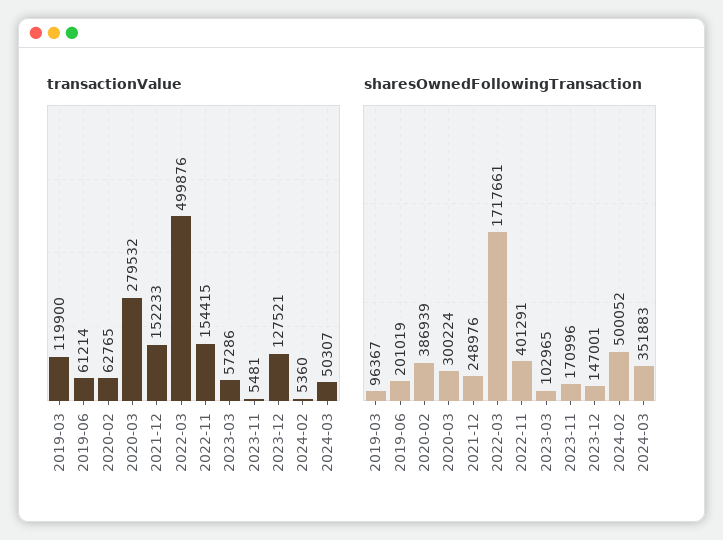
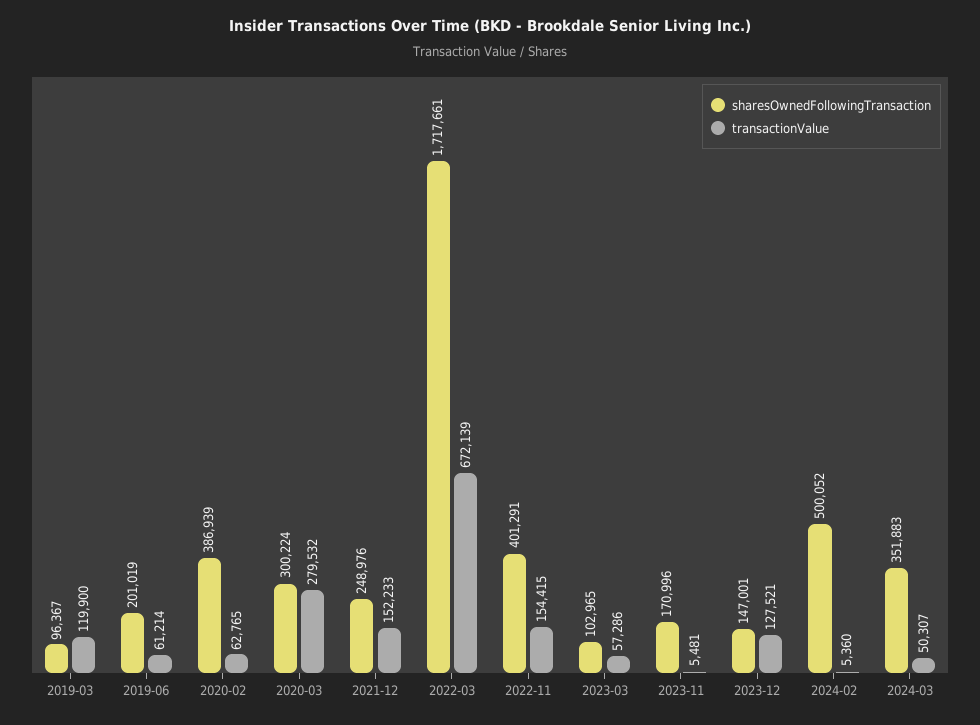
  {
    "transactionValue": {
      "2019-03": 119900,
      "2019-06": 61214,
      "2020-02": 62765,
      "2020-03": 279532,
      "2021-12": 152233,
-     "2022-03": 499876,
+     "2022-03": 672139,
      "2022-11": 154415,
      "2023-03": 57286,
      "2023-11": 5481,
      "2023-12": 127521,
      "2024-02": 5360,
      "2024-03": 50307
    },
    "sharesOwnedFollowingTransaction": {
      "2019-03": 96367,
      "2019-06": 201019,
      "2020-02": 386939,
      "2020-03": 300224,
      "2021-12": 248976,
      "2022-03": 1717661,
      "2022-11": 401291,
      "2023-03": 102965,
      "2023-11": 170996,
      "2023-12": 147001,
      "2024-02": 500052,
      "2024-03": 351883
    }
  }

